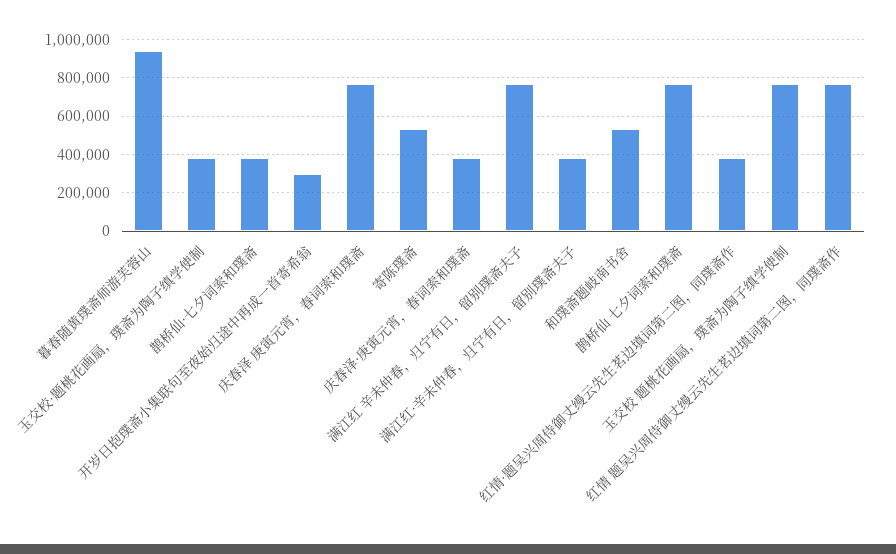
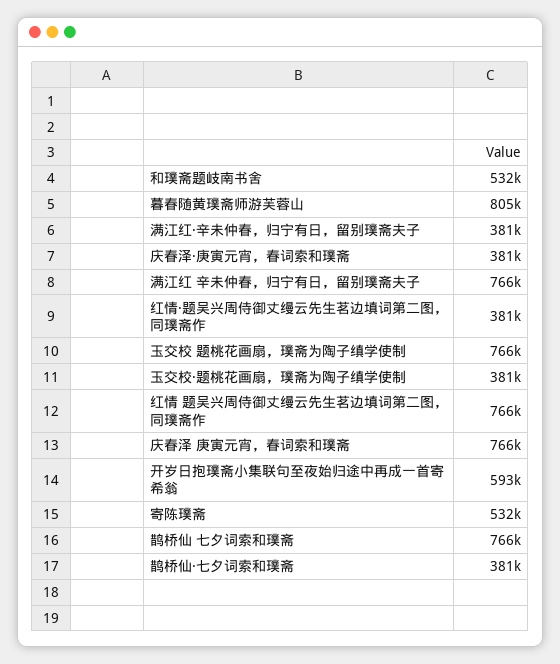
  {
-   "暮春随黄璞斋师游芙蓉山": 950000,
+   "暮春随黄璞斋师游芙蓉山": 805000,
    "玉交校·题桃花画扇，璞斋为陶子缜学使制": 381000,
    "鹊桥仙·七夕词索和璞斋": 381000,
-   "开岁日抱璞斋小集联句至夜始归途中再成一首寄希翁": 300000,
+   "开岁日抱璞斋小集联句至夜始归途中再成一首寄希翁": 593000,
    "庆春泽 庚寅元宵，春词索和璞斋": 766000,
    "寄陈璞斋": 532000,
    "庆春泽·庚寅元宵，春词索和璞斋": 381000,
    "满江红 辛未仲春，归宁有日，留别璞斋夫子": 766000,
    "满江红·辛未仲春，归宁有日，留别璞斋夫子": 381000,
    "和璞斋题岐南书舍": 532000,
    "鹊桥仙 七夕词索和璞斋": 766000,
    "红情·题吴兴周侍御丈缦云先生茗边填词第二图，同璞斋作": 381000,
    "玉交校 题桃花画扇，璞斋为陶子缜学使制": 766000,
    "红情 题吴兴周侍御丈缦云先生茗边填词第二图，同璞斋作": 766000
  }

